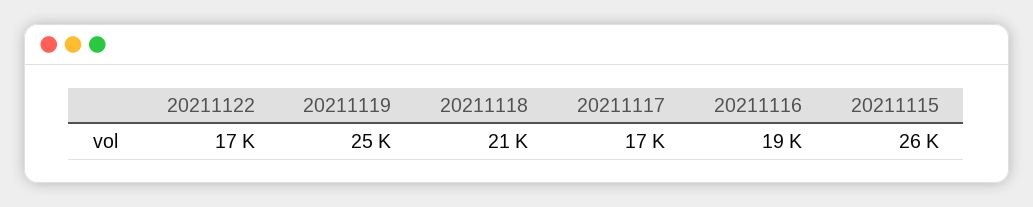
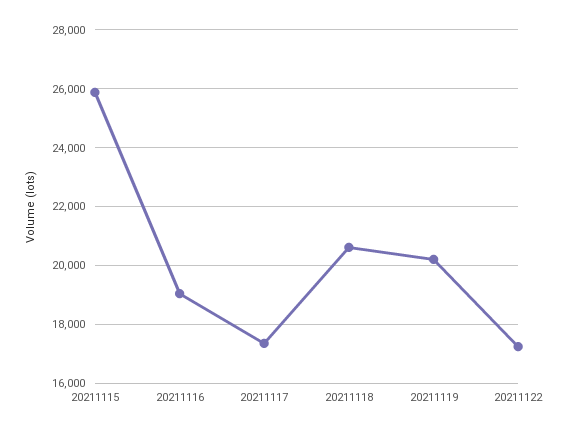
  {
    "20211122": 17000,
-   "20211119": 25000,
+   "20211119": 20250,
    "20211118": 21000,
    "20211117": 17000,
    "20211116": 19000,
    "20211115": 26000
  }

